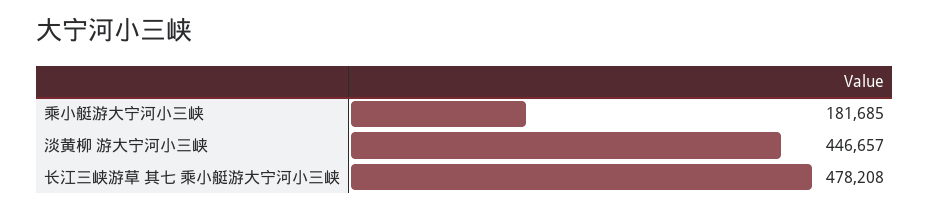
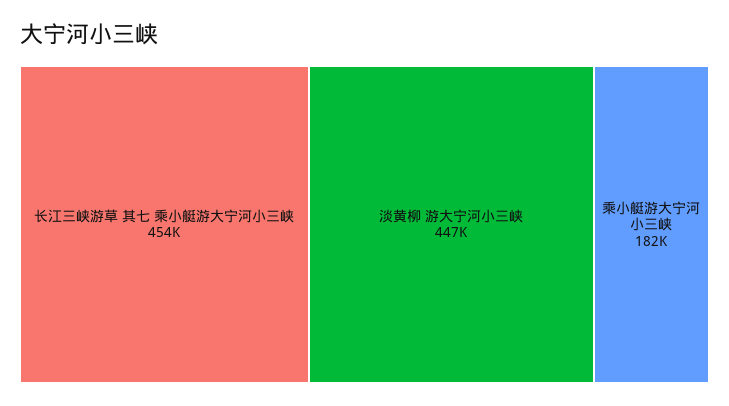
  {
    "乘小艇游大宁河小三峡": 181685,
    "淡黄柳 游大宁河小三峡": 446657,
-   "长江三峡游草 其七 乘小艇游大宁河小三峡": 478208
+   "长江三峡游草 其七 乘小艇游大宁河小三峡": 454000
  }

